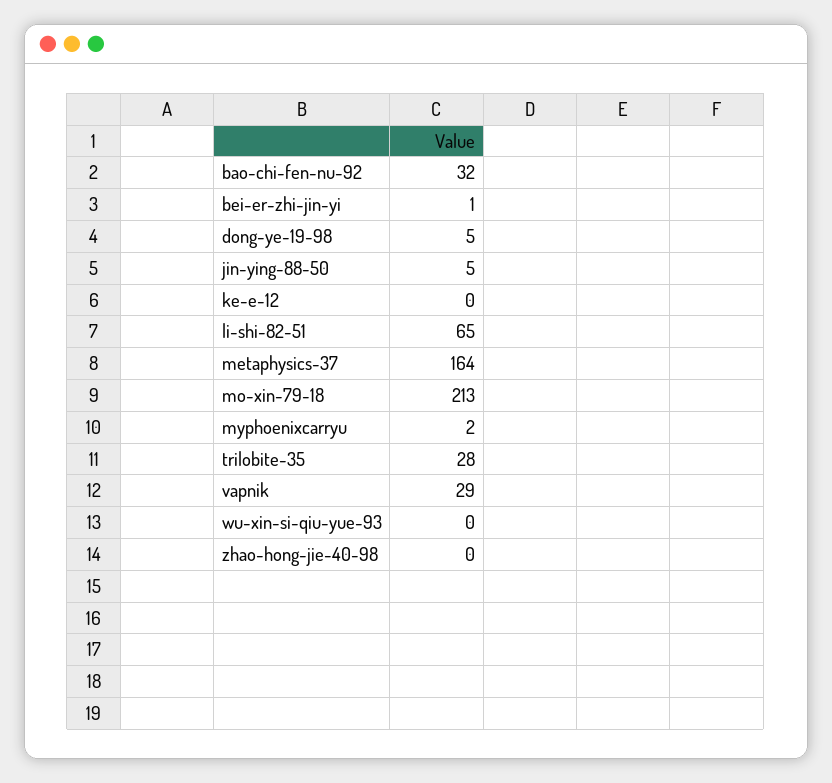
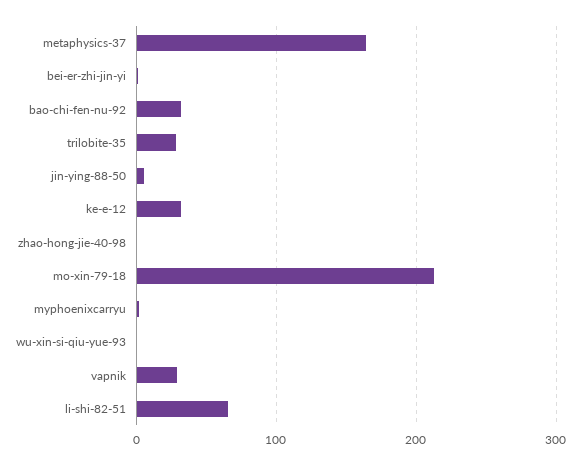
  {
    "bao-chi-fen-nu-92": 32,
    "bei-er-zhi-jin-yi": 1,
-   "dong-ye-19-98": 5,
    "jin-ying-88-50": 5,
-   "ke-e-12": 0,
+   "ke-e-12": 30,
    "li-shi-82-51": 65,
    "metaphysics-37": 164,
    "mo-xin-79-18": 213,
    "myphoenixcarryu": 2,
    "trilobite-35": 28,
    "vapnik": 29,
    "wu-xin-si-qiu-yue-93": 0,
    "zhao-hong-jie-40-98": 0
  }

